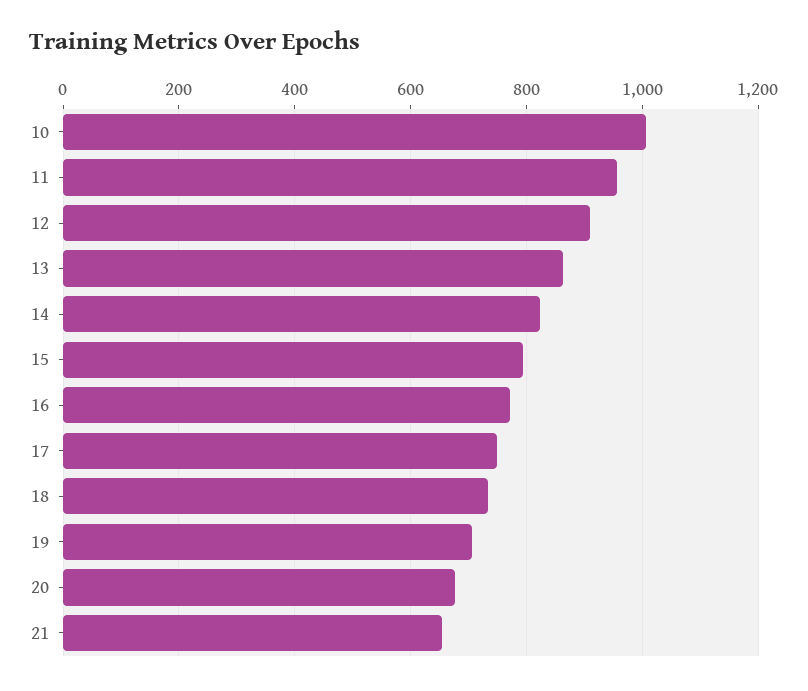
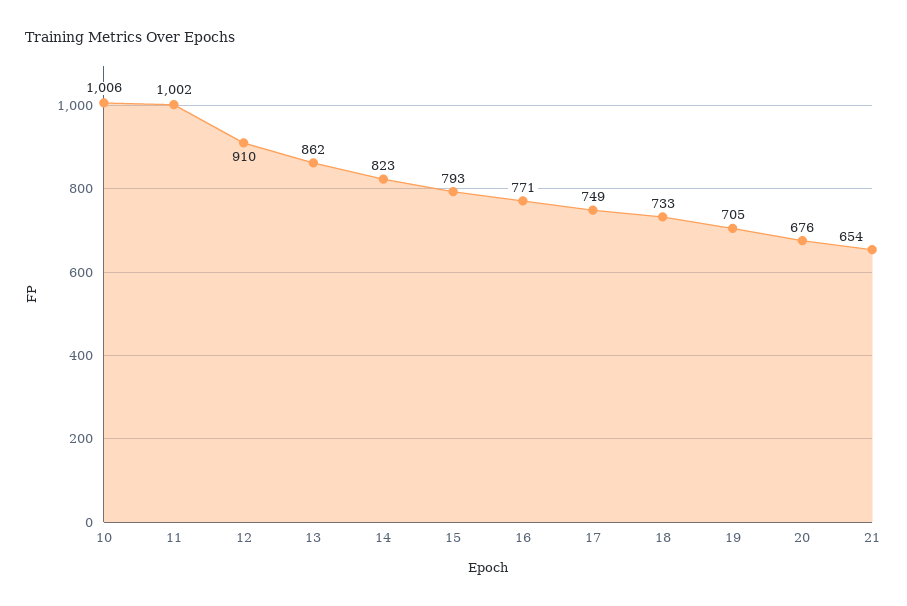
  {
    "10": 1006,
-   "11": 960,
+   "11": 1002,
    "12": 910,
    "13": 862,
    "14": 823,
    "15": 793,
    "16": 771,
    "17": 749,
    "18": 733,
    "19": 705,
    "20": 676,
    "21": 654
  }

